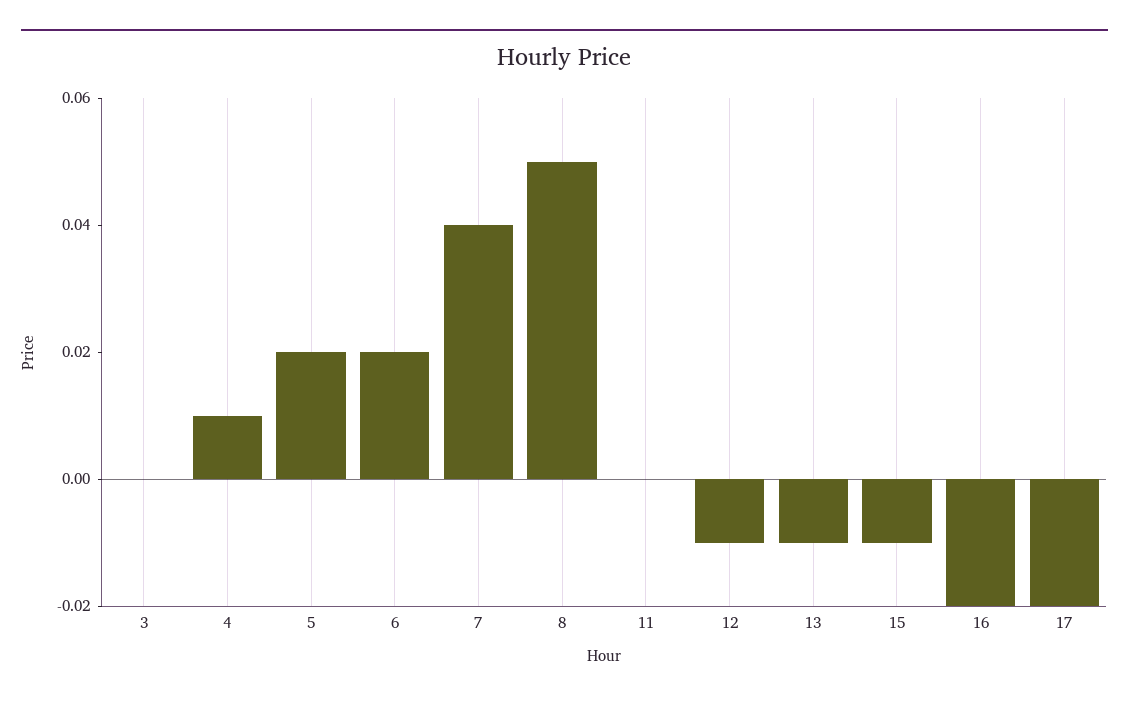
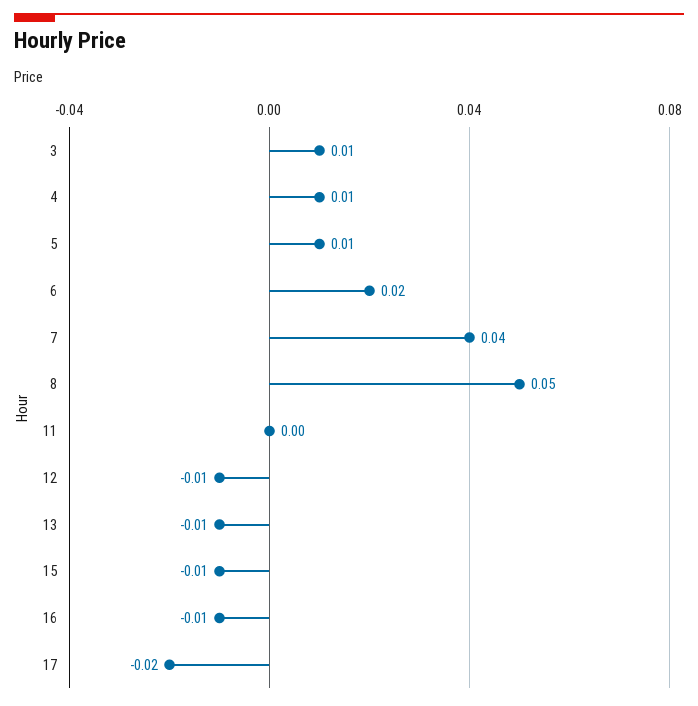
  {
-   "3": 0,
+   "3": 0.01,
    "4": 0.01,
-   "5": 0.02,
+   "5": 0.01,
    "6": 0.02,
    "7": 0.04,
    "8": 0.05,
    "11": 0,
    "12": -0.01,
    "13": -0.01,
    "15": -0.01,
-   "16": -0.02,
+   "16": -0.01,
    "17": -0.02
  }

